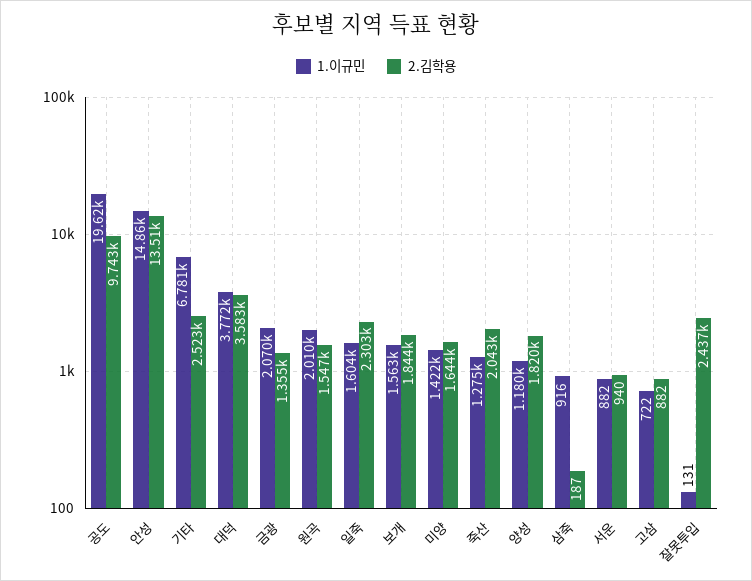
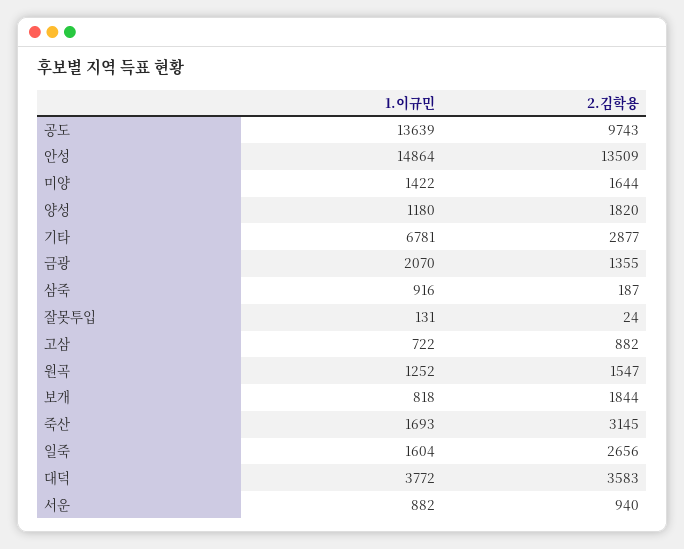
  {
    "1.이규민": {
-     "공도": 19620,
+     "공도": 13639,
      "안성": 14864,
      "기타": 6781,
      "대덕": 3772,
      "금광": 2070,
-     "원곡": 2010,
+     "원곡": 1252,
      "일죽": 1604,
-     "보개": 1563,
+     "보개": 818,
      "미양": 1422,
-     "죽산": 1275,
+     "죽산": 1693,
      "양성": 1180,
      "삼죽": 916,
      "서운": 882,
      "고삼": 722,
      "잘못투입": 131
    },
    "2.김학용": {
      "공도": 9743,
      "안성": 13509,
-     "기타": 2523,
+     "기타": 2877,
      "대덕": 3583,
      "금광": 1355,
      "원곡": 1547,
-     "일죽": 2303,
+     "일죽": 2656,
      "보개": 1844,
      "미양": 1644,
-     "죽산": 2043,
+     "죽산": 3145,
      "양성": 1820,
      "삼죽": 187,
      "서운": 940,
      "고삼": 882,
-     "잘못투입": 2437
+     "잘못투입": 24
    }
  }

